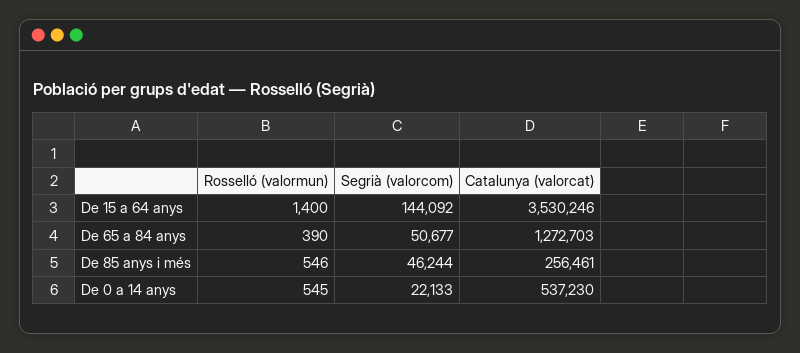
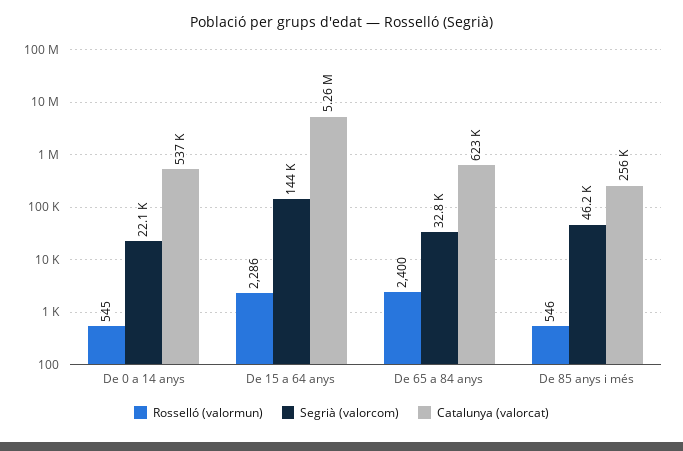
  {
    "Rosselló (valormun)": {
-     "De 15 a 64 anys": 1400,
+     "De 15 a 64 anys": 2286,
-     "De 65 a 84 anys": 390,
+     "De 65 a 84 anys": 2400,
      "De 85 anys i més": 546,
      "De 0 a 14 anys": 545
    },
    "Segrià (valorcom)": {
      "De 15 a 64 anys": 144092,
-     "De 65 a 84 anys": 50677,
+     "De 65 a 84 anys": 32800,
      "De 85 anys i més": 46244,
      "De 0 a 14 anys": 22133
    },
    "Catalunya (valorcat)": {
-     "De 15 a 64 anys": 3530246,
+     "De 15 a 64 anys": 5260000,
-     "De 65 a 84 anys": 1272703,
+     "De 65 a 84 anys": 623000,
      "De 85 anys i més": 256461,
      "De 0 a 14 anys": 537230
    }
  }

